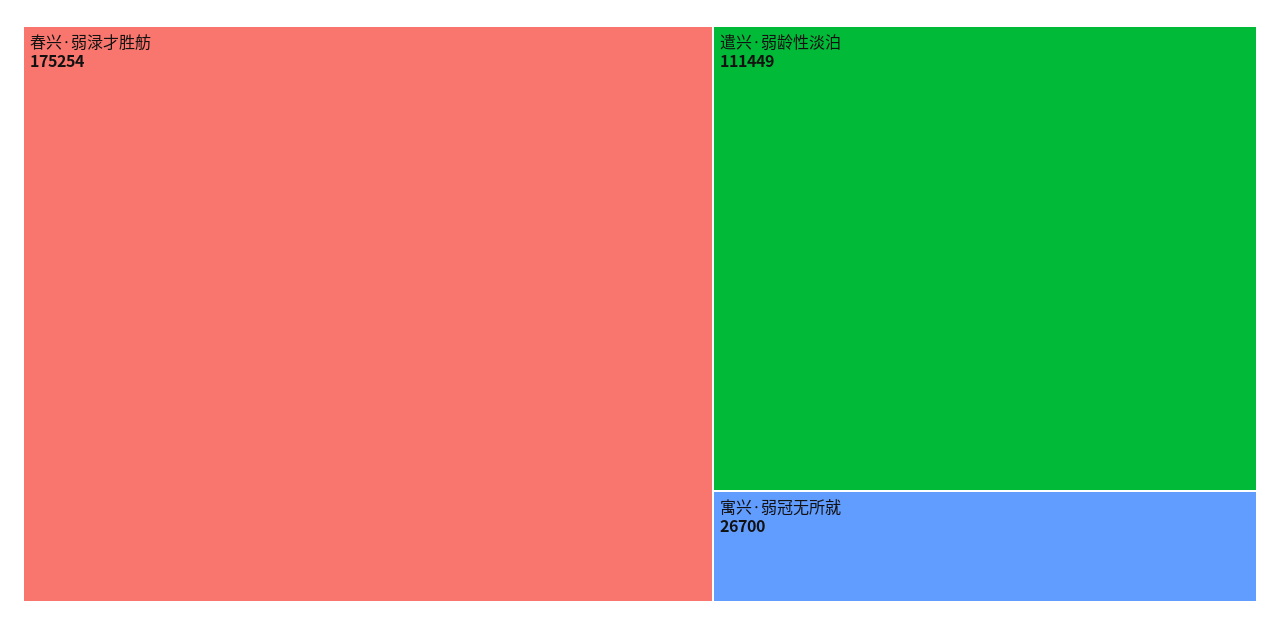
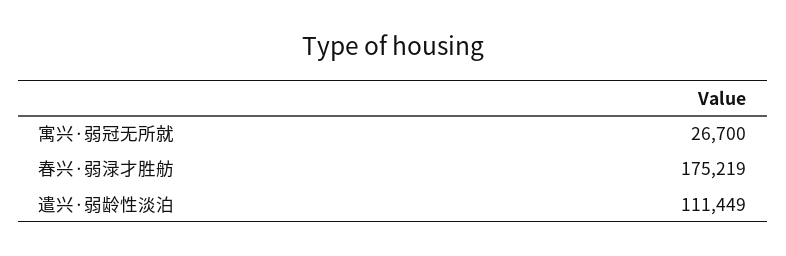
  {
-   "春兴·弱渌才胜舫": 175254,
+   "春兴·弱渌才胜舫": 175219,
    "遣兴·弱龄性淡泊": 111449,
    "寓兴·弱冠无所就": 26700
  }

